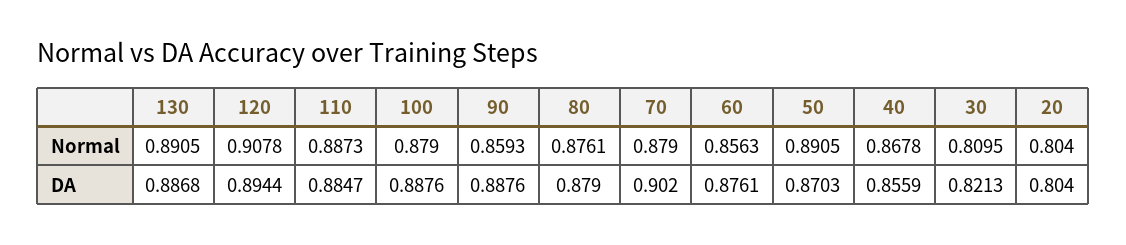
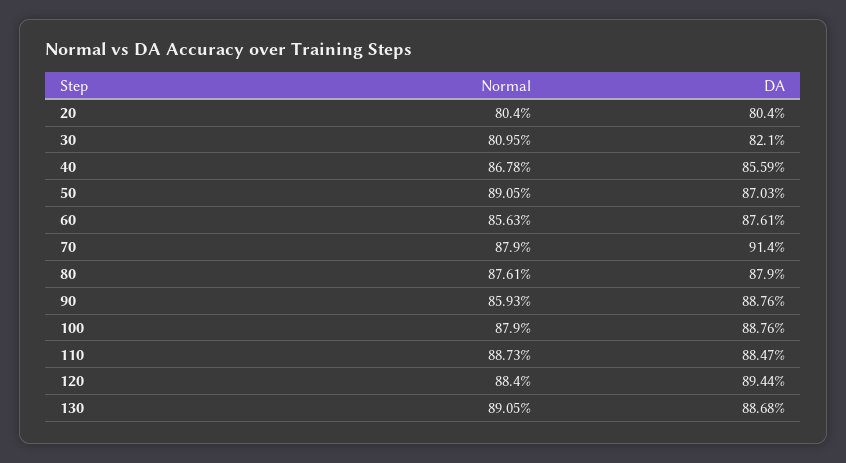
  {
    "130": {
      "Normal": 0.8905,
      "DA": 0.8868
    },
    "120": {
-     "Normal": 0.9078,
+     "Normal": 0.884,
      "DA": 0.8944
    },
    "110": {
      "Normal": 0.8873,
      "DA": 0.8847
    },
    "100": {
      "Normal": 0.879,
      "DA": 0.8876
    },
    "90": {
      "Normal": 0.8593,
      "DA": 0.8876
    },
    "80": {
      "Normal": 0.8761,
      "DA": 0.879
    },
    "70": {
      "Normal": 0.879,
-     "DA": 0.902
+     "DA": 0.914
    },
    "60": {
      "Normal": 0.8563,
      "DA": 0.8761
    },
    "50": {
      "Normal": 0.8905,
      "DA": 0.8703
    },
    "40": {
      "Normal": 0.8678,
      "DA": 0.8559
    },
    "30": {
      "Normal": 0.8095,
-     "DA": 0.8213
+     "DA": 0.821
    },
    "20": {
      "Normal": 0.804,
      "DA": 0.804
    }
  }

